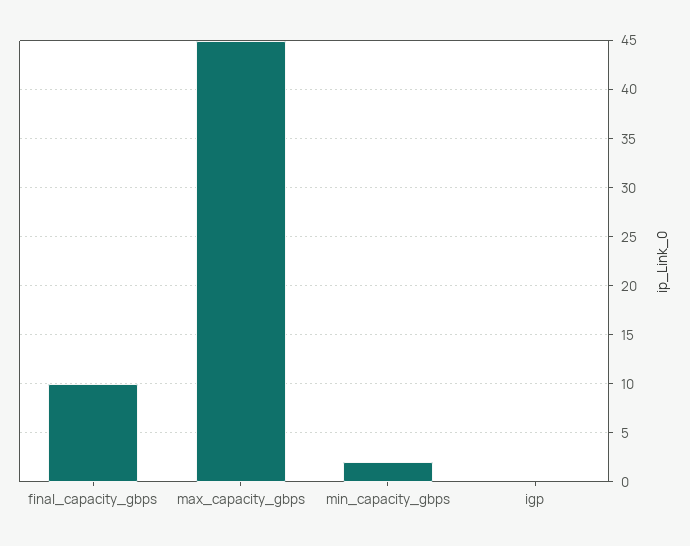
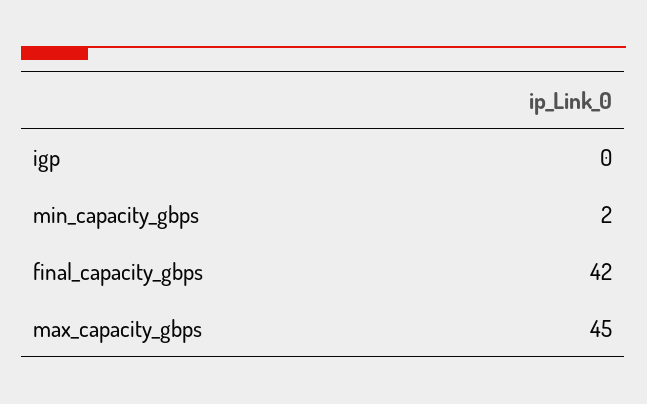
  {
-   "final_capacity_gbps": 10,
+   "final_capacity_gbps": 42,
    "max_capacity_gbps": 45,
    "min_capacity_gbps": 2,
    "igp": 0
  }

